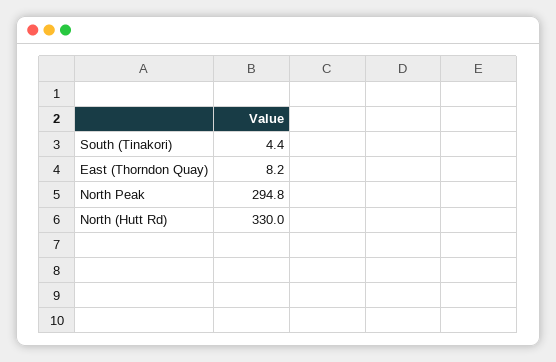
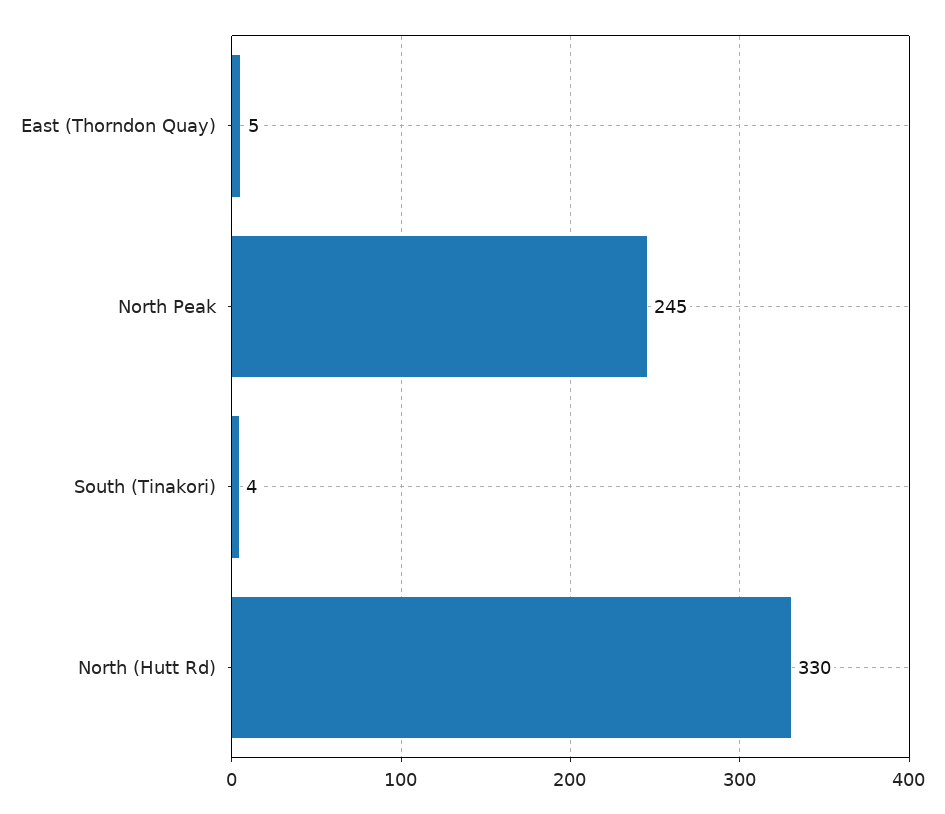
  {
    "South (Tinakori)": 4.4,
-   "East (Thorndon Quay)": 8.2,
+   "East (Thorndon Quay)": 5,
-   "North Peak": 294.8,
+   "North Peak": 245,
    "North (Hutt Rd)": 330
  }

